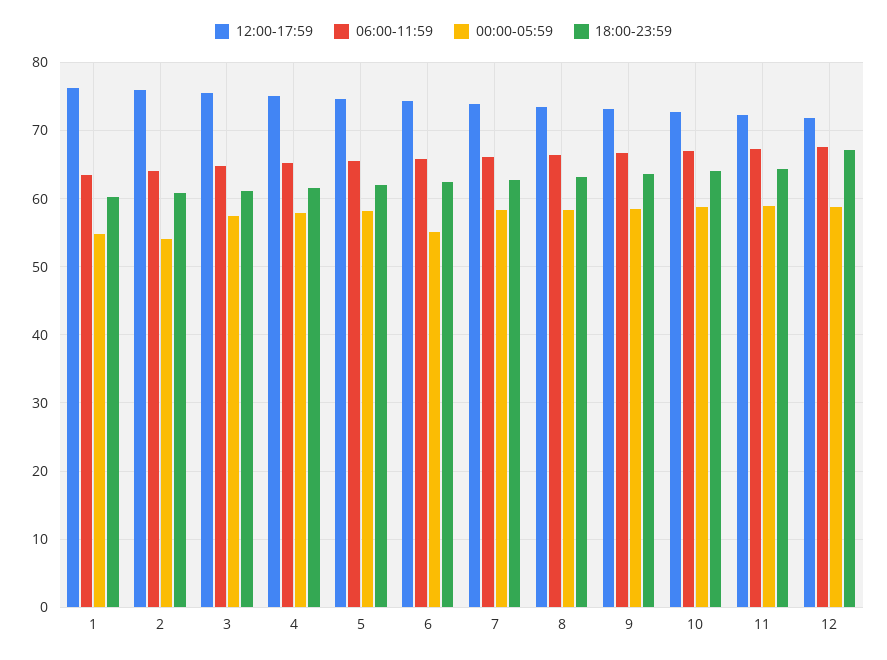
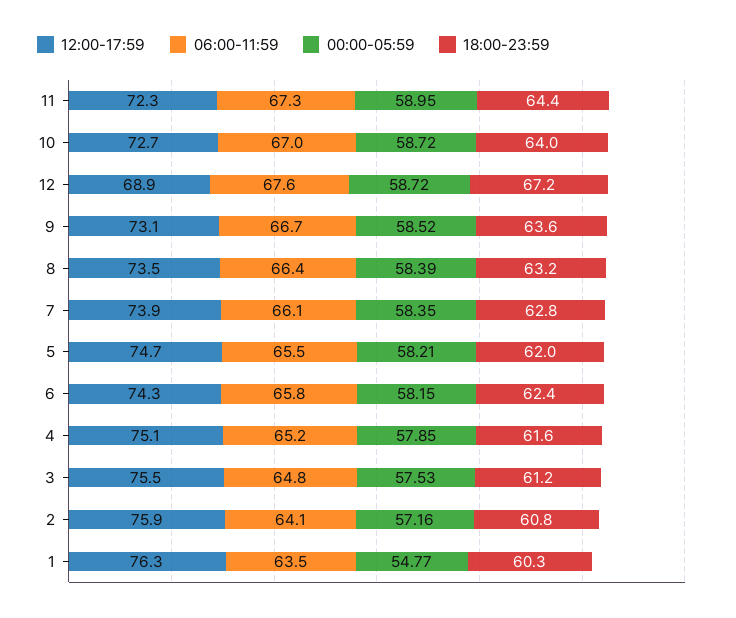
  {
    "12:00-17:59": {
      "1": 76.3,
      "2": 75.9,
      "3": 75.5,
      "4": 75.1,
      "5": 74.7,
      "6": 74.3,
      "7": 73.9,
      "8": 73.5,
      "9": 73.1,
      "10": 72.7,
      "11": 72.3,
-     "12": 72
+     "12": 68.9
    },
    "06:00-11:59": {
      "1": 63.5,
      "2": 64.1,
      "3": 64.8,
      "4": 65.2,
      "5": 65.5,
      "6": 65.8,
      "7": 66.1,
      "8": 66.4,
      "9": 66.7,
      "10": 67,
      "11": 67.3,
      "12": 67.6
    },
    "00:00-05:59": {
      "1": 54.77,
-     "2": 54,
+     "2": 57.16,
      "3": 57.53,
      "4": 57.85,
      "5": 58.21,
-     "6": 55,
+     "6": 58.15,
      "7": 58.35,
      "8": 58.39,
      "9": 58.52,
      "10": 58.72,
      "11": 58.95,
      "12": 58.72
    },
    "18:00-23:59": {
      "1": 60.3,
      "2": 60.8,
      "3": 61.2,
      "4": 61.6,
      "5": 62,
      "6": 62.4,
      "7": 62.8,
      "8": 63.2,
      "9": 63.6,
      "10": 64,
      "11": 64.4,
      "12": 67.2
    }
  }

